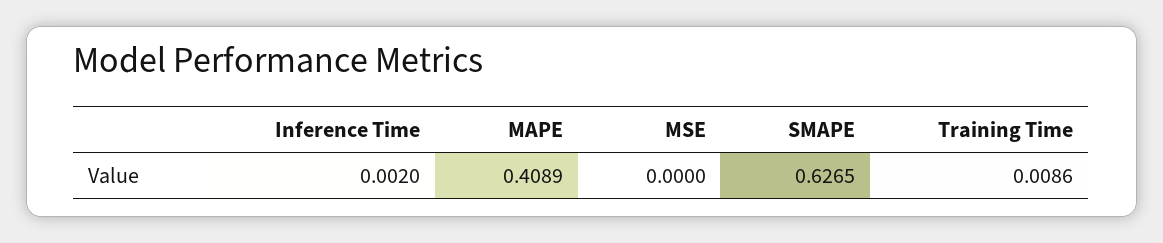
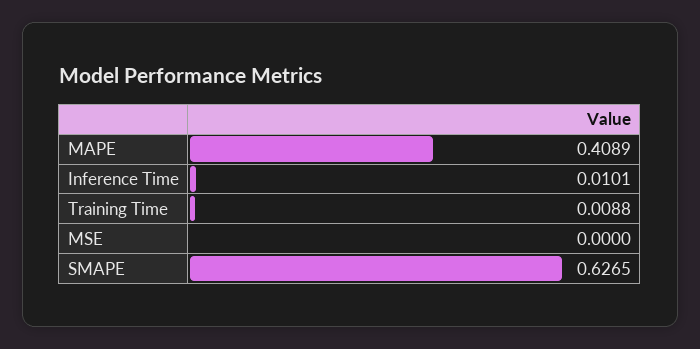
  {
-   "Inference Time": 0.002,
+   "Inference Time": 0.0101,
    "MAPE": 0.4089,
    "MSE": 0,
    "SMAPE": 0.6265,
-   "Training Time": 0.0086
+   "Training Time": 0.0088
  }

